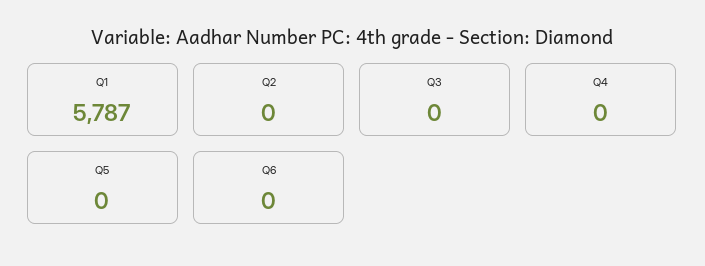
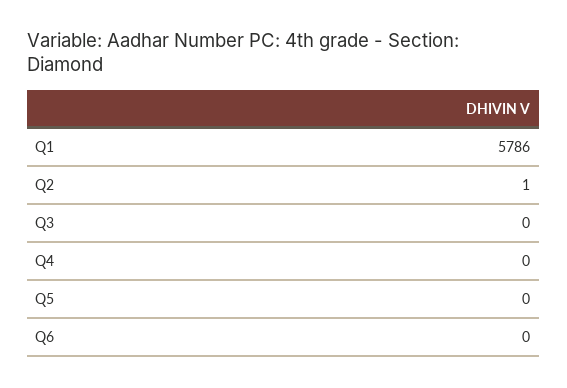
  {
-   "Q1": 5787,
+   "Q1": 5786,
-   "Q2": 0,
+   "Q2": 1,
    "Q3": 0,
    "Q4": 0,
    "Q5": 0,
    "Q6": 0
  }

